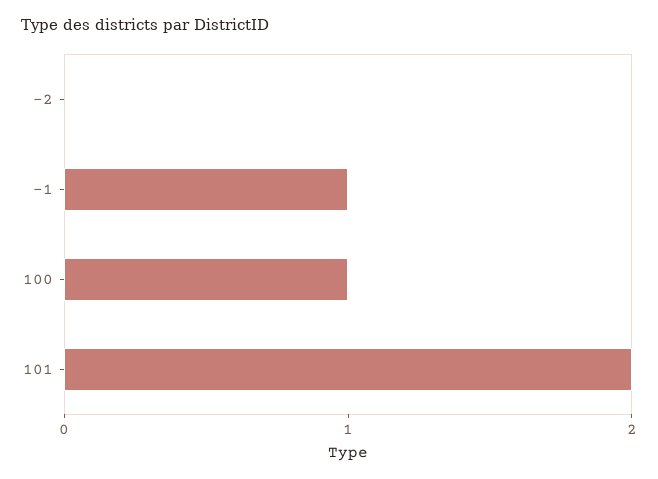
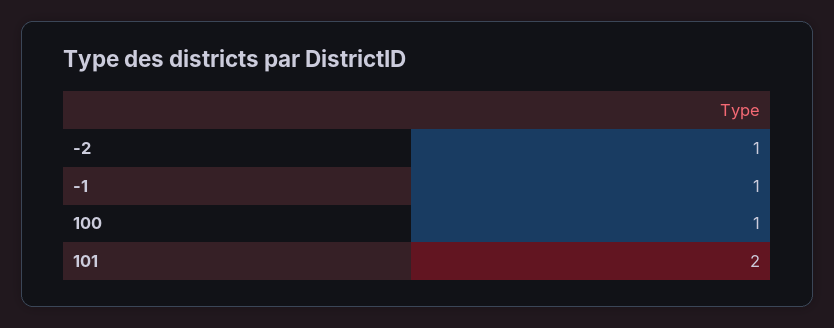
  {
-   "-2": 0,
+   "-2": 1,
    "-1": 1,
    "100": 1,
    "101": 2
  }

